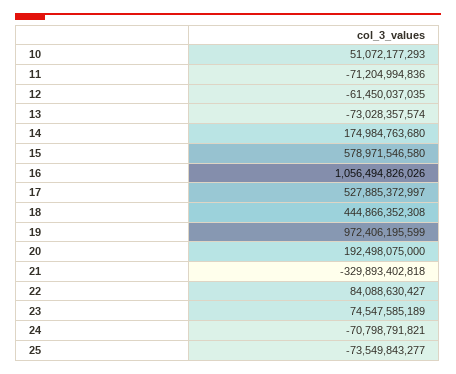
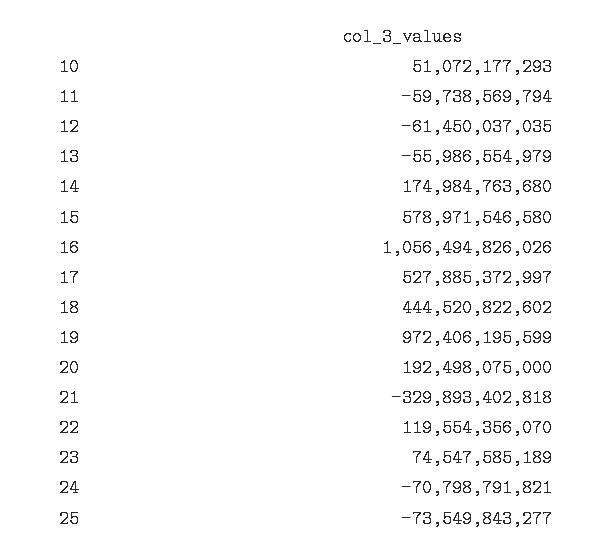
  {
    "10": 51072177293,
-   "11": -71204994836,
+   "11": -59738569794,
    "12": -61450037035,
-   "13": -73028357574,
+   "13": -55986554979,
    "14": 174984763680,
    "15": 578971546580,
    "16": 1056494826026,
    "17": 527885372997,
-   "18": 444866352308,
+   "18": 444520822602,
    "19": 972406195599,
    "20": 192498075000,
    "21": -329893402818,
-   "22": 84088630427,
+   "22": 119554356070,
    "23": 74547585189,
    "24": -70798791821,
    "25": -73549843277
  }

